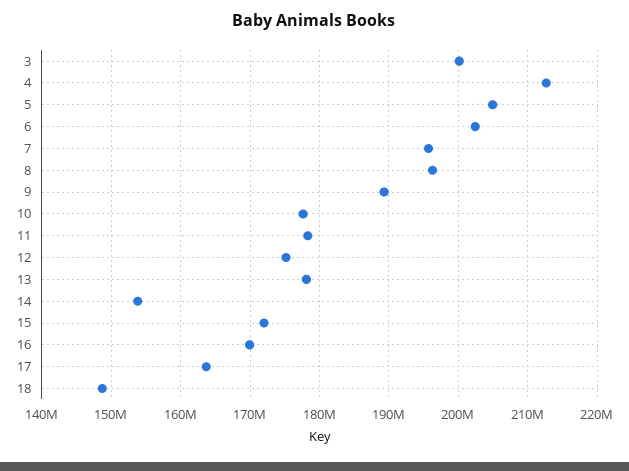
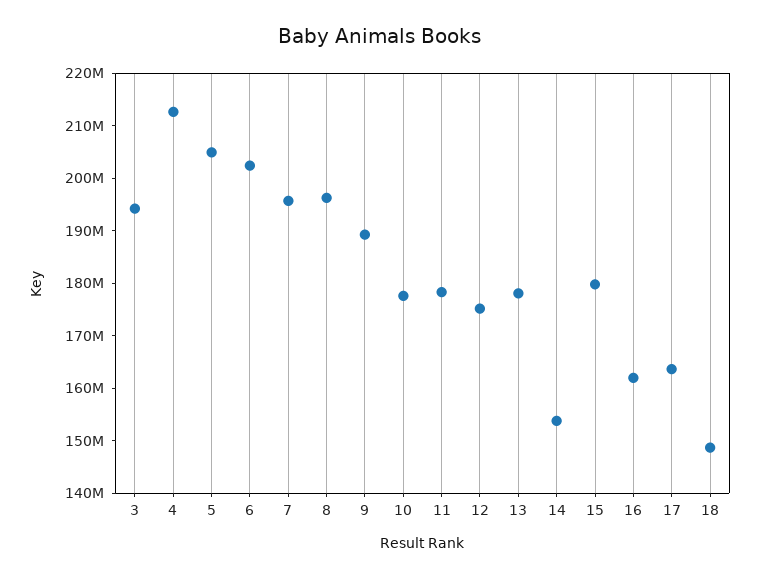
  {
-   "3": 200000000,
+   "3": 194000000,
    "4": 213000000,
    "5": 205000000,
    "6": 202000000,
    "7": 196000000,
    "8": 196000000,
    "9": 189000000,
    "10": 178000000,
    "11": 178000000,
    "12": 175000000,
    "13": 178000000,
    "14": 154000000,
-   "15": 172000000,
+   "15": 180000000,
-   "16": 170000000,
+   "16": 162000000,
    "17": 164000000,
    "18": 149000000
  }

